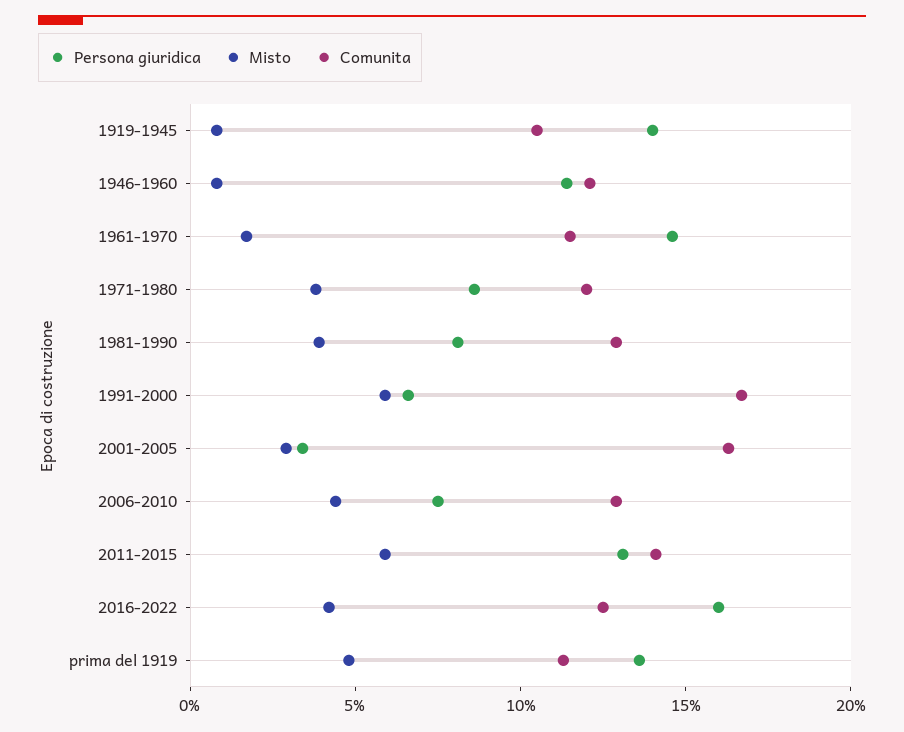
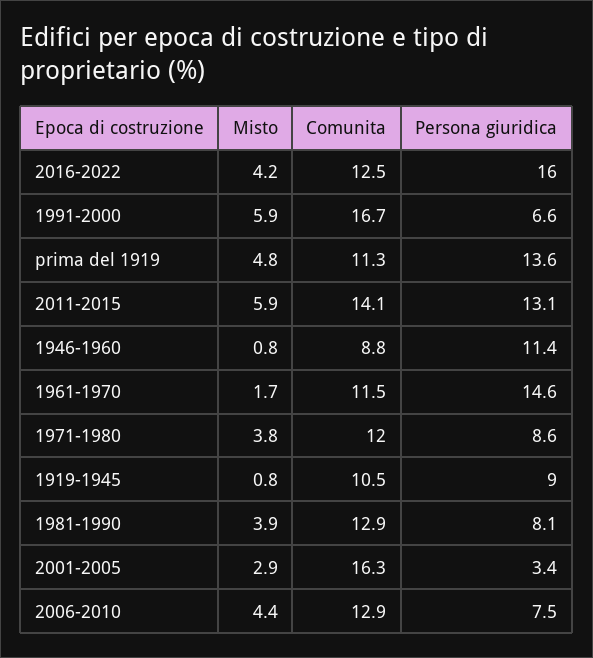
  {
    "Persona giuridica": {
-     "1919-1945": 14,
+     "1919-1945": 9,
      "1946-1960": 11.4,
      "1961-1970": 14.6,
      "1971-1980": 8.6,
      "1981-1990": 8.1,
      "1991-2000": 6.6,
      "2001-2005": 3.4,
      "2006-2010": 7.5,
      "2011-2015": 13.1,
      "2016-2022": 16,
      "prima del 1919": 13.6
    },
    "Misto": {
      "1919-1945": 0.8,
      "1946-1960": 0.8,
      "1961-1970": 1.7,
      "1971-1980": 3.8,
      "1981-1990": 3.9,
      "1991-2000": 5.9,
      "2001-2005": 2.9,
      "2006-2010": 4.4,
      "2011-2015": 5.9,
      "2016-2022": 4.2,
      "prima del 1919": 4.8
    },
    "Comunita": {
      "1919-1945": 10.5,
-     "1946-1960": 12,
+     "1946-1960": 8.8,
      "1961-1970": 11.5,
      "1971-1980": 12,
      "1981-1990": 12.9,
      "1991-2000": 16.7,
      "2001-2005": 16.3,
      "2006-2010": 12.9,
      "2011-2015": 14.1,
      "2016-2022": 12.5,
      "prima del 1919": 11.3
    }
  }

